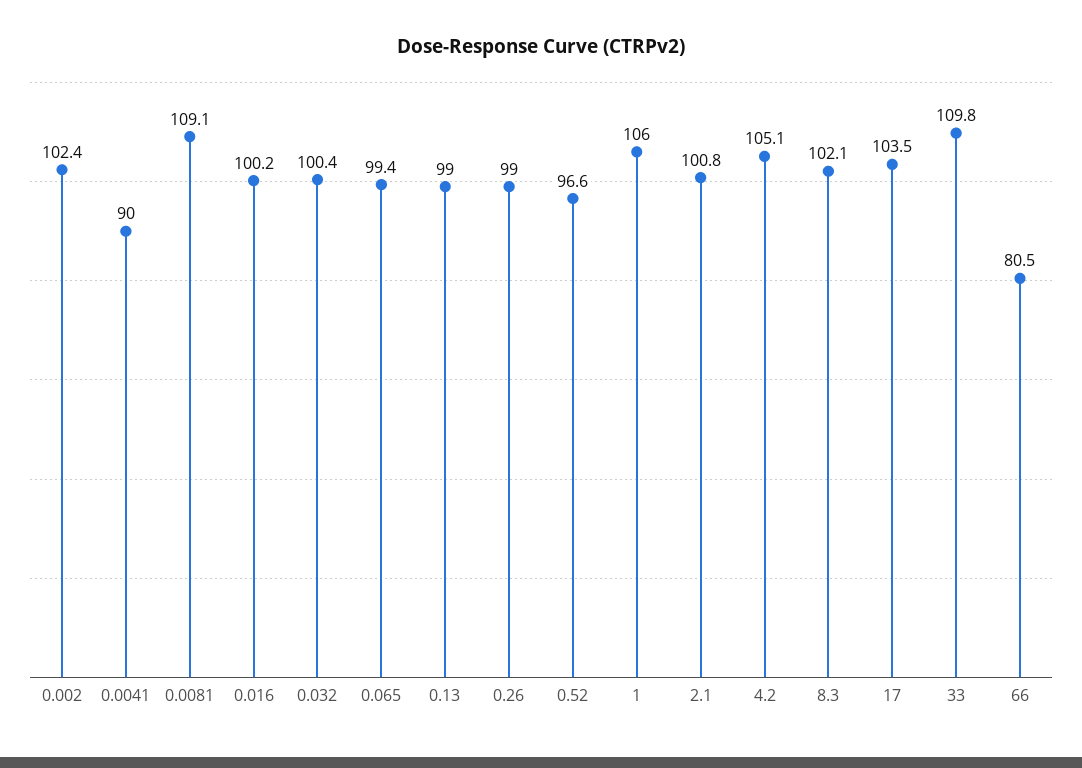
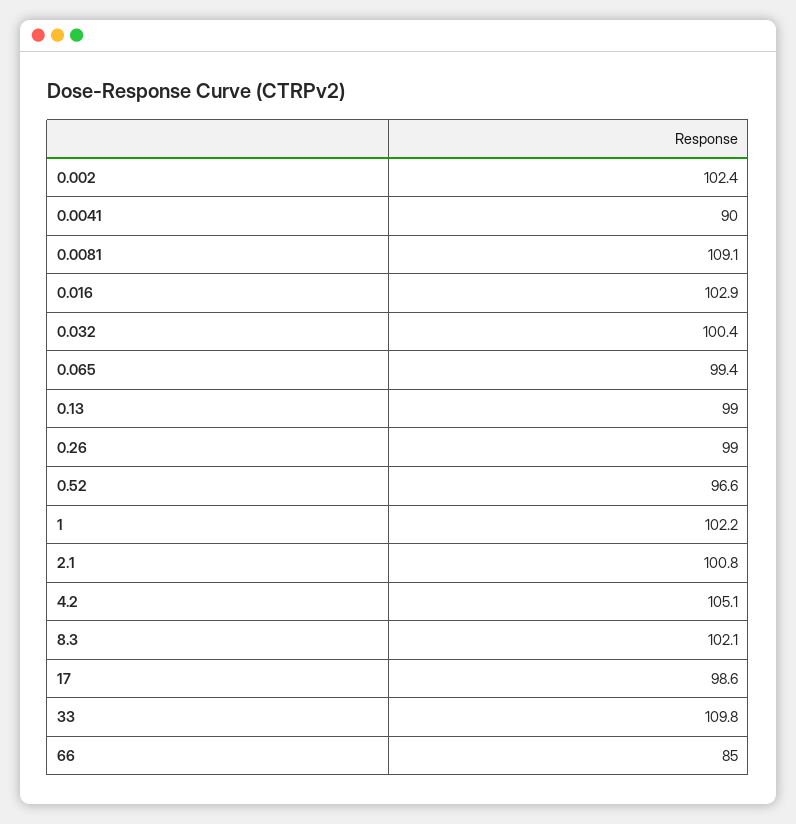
  {
    "0.002": 102.4,
    "0.0041": 90,
    "0.0081": 109.1,
-   "0.016": 100.2,
+   "0.016": 102.9,
    "0.032": 100.4,
    "0.065": 99.4,
    "0.13": 99,
    "0.26": 99,
    "0.52": 96.6,
-   "1": 106,
+   "1": 102.2,
    "2.1": 100.8,
    "4.2": 105.1,
    "8.3": 102.1,
-   "17": 103.5,
+   "17": 98.6,
    "33": 109.8,
-   "66": 80.5
+   "66": 85
  }

